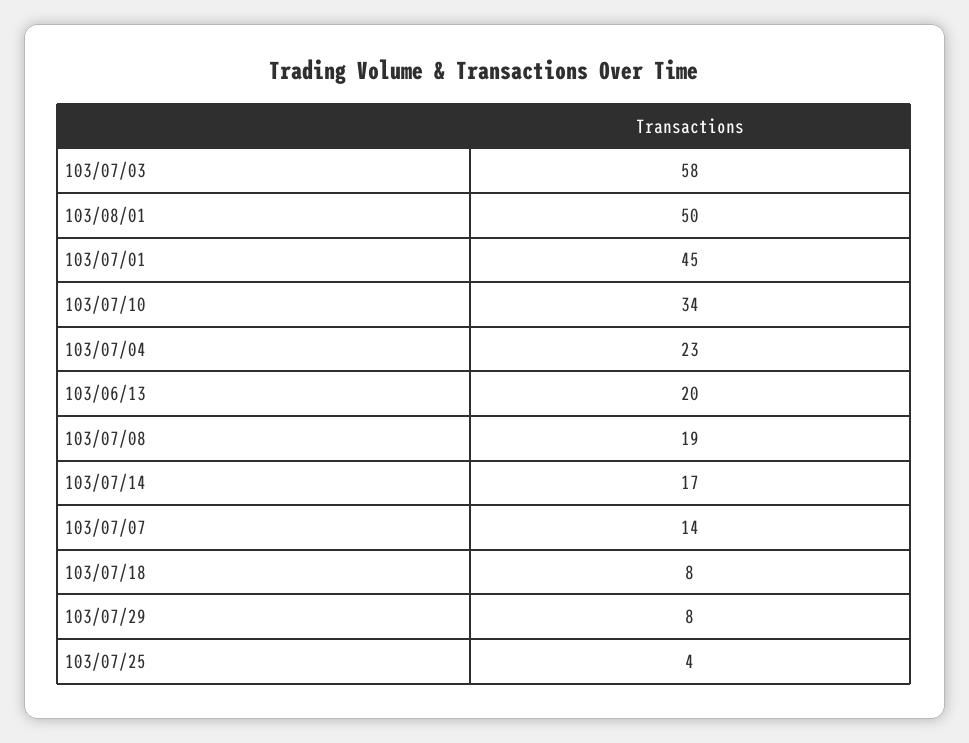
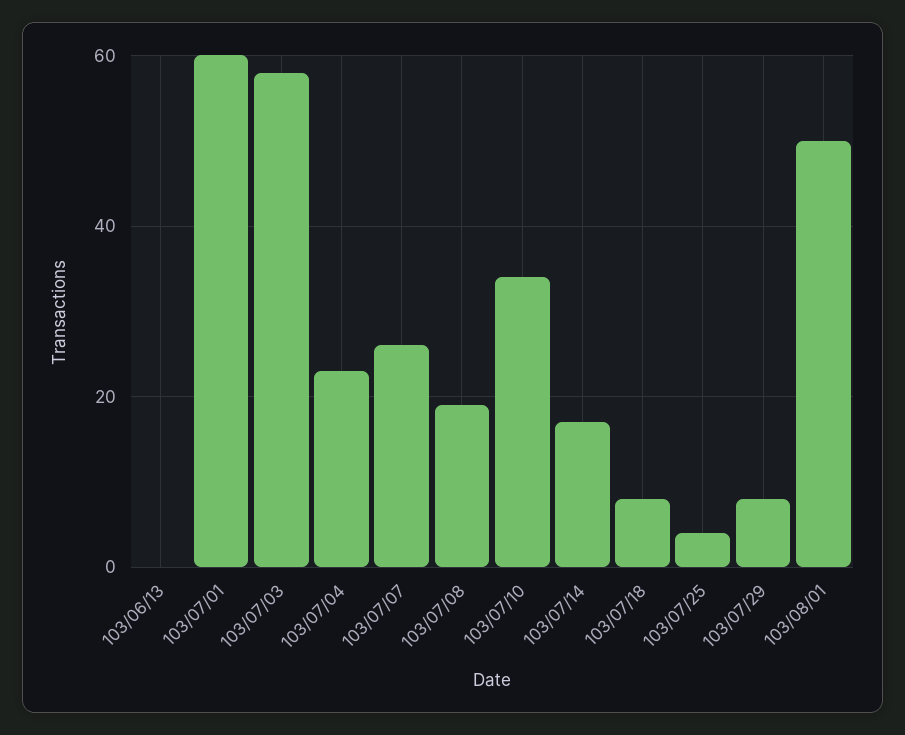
  {
    "103/07/03": 58,
    "103/08/01": 50,
-   "103/07/01": 45,
+   "103/07/01": 60,
    "103/07/10": 34,
    "103/07/04": 23,
-   "103/06/13": 20,
+   "103/06/13": 0,
    "103/07/08": 19,
    "103/07/14": 17,
-   "103/07/07": 14,
+   "103/07/07": 25,
    "103/07/18": 8,
    "103/07/29": 8,
    "103/07/25": 4
  }

